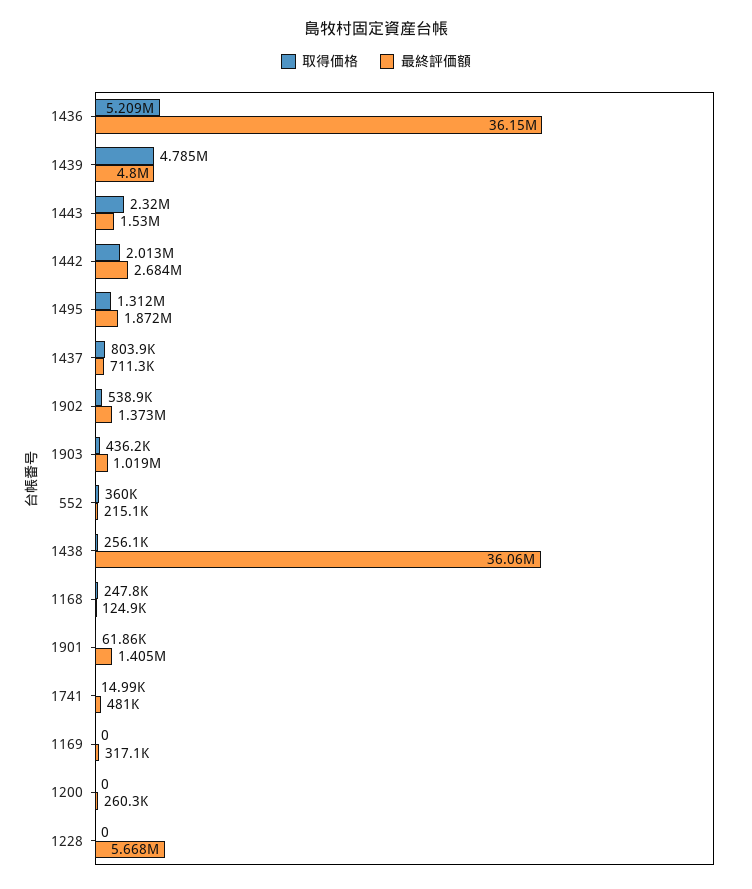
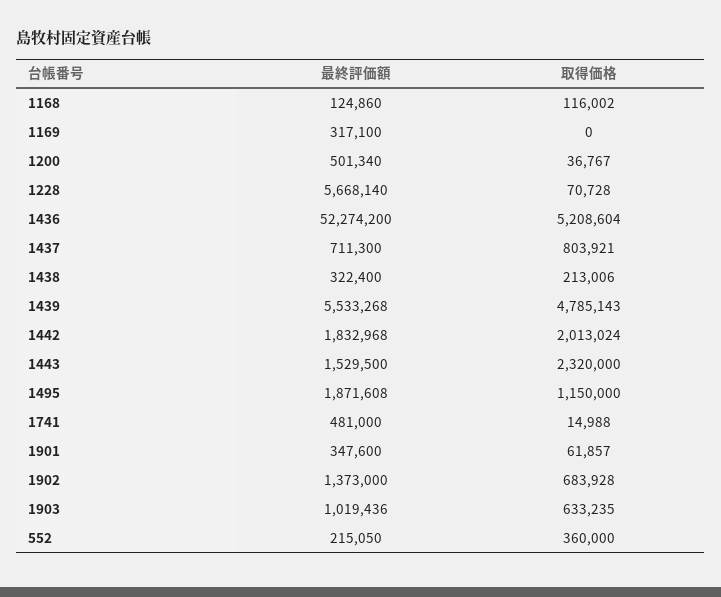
  {
    "取得価格": {
      "1436": 5208604,
      "1439": 4785143,
      "1443": 2320000,
      "1442": 2013024,
-     "1495": 1312000,
+     "1495": 1150000,
      "1437": 803921,
-     "1902": 538900,
+     "1902": 683928,
-     "1903": 436200,
+     "1903": 633235,
      "552": 360000,
-     "1438": 256100,
+     "1438": 213006,
-     "1168": 247800,
+     "1168": 116002,
      "1901": 61857,
      "1741": 14988,
      "1169": 0,
-     "1200": 0,
+     "1200": 36767,
-     "1228": 0
+     "1228": 70728
    },
    "最終評価額": {
-     "1436": 36150000,
+     "1436": 52274200,
-     "1439": 4800000,
+     "1439": 5533268,
      "1443": 1529500,
-     "1442": 2684000,
+     "1442": 1832968,
      "1495": 1871608,
      "1437": 711300,
      "1902": 1373000,
      "1903": 1019436,
      "552": 215050,
-     "1438": 36060000,
+     "1438": 322400,
      "1168": 124860,
-     "1901": 1405000,
+     "1901": 347600,
      "1741": 481000,
      "1169": 317100,
-     "1200": 260300,
+     "1200": 501340,
      "1228": 5668140
    }
  }

